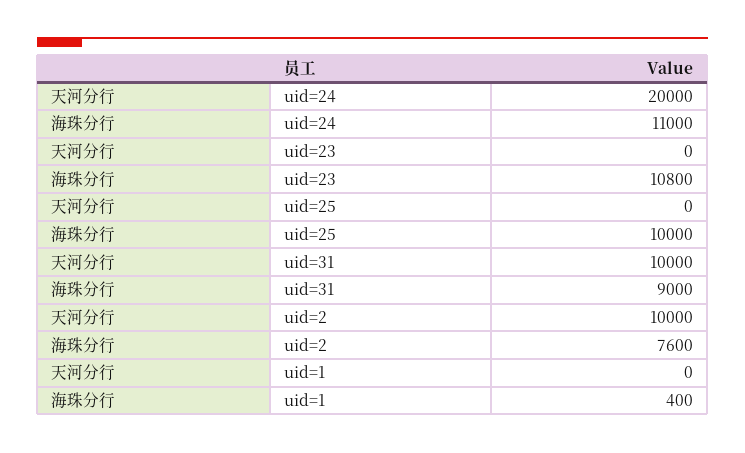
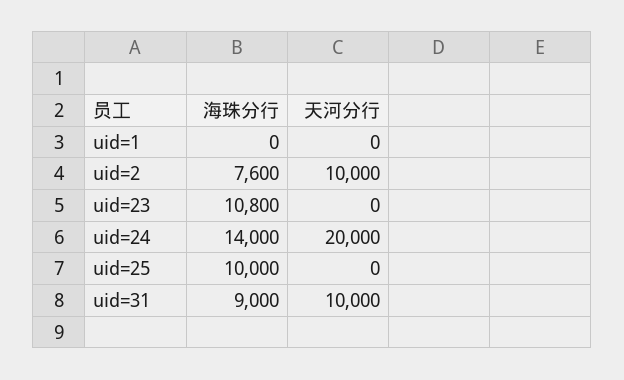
  {
    "天河分行": {
      "uid=24": 20000,
      "uid=23": 0,
      "uid=25": 0,
      "uid=31": 10000,
      "uid=2": 10000,
      "uid=1": 0
    },
    "海珠分行": {
-     "uid=24": 11000,
+     "uid=24": 14000,
      "uid=23": 10800,
      "uid=25": 10000,
      "uid=31": 9000,
      "uid=2": 7600,
-     "uid=1": 400
+     "uid=1": 0
    }
  }

